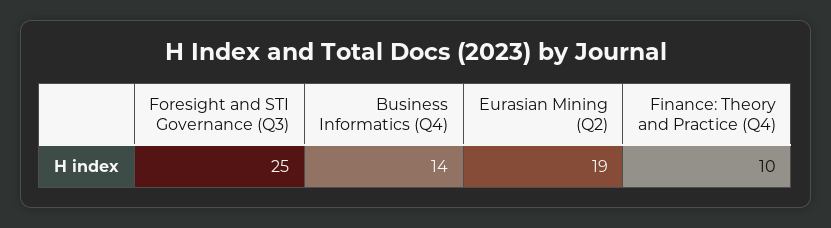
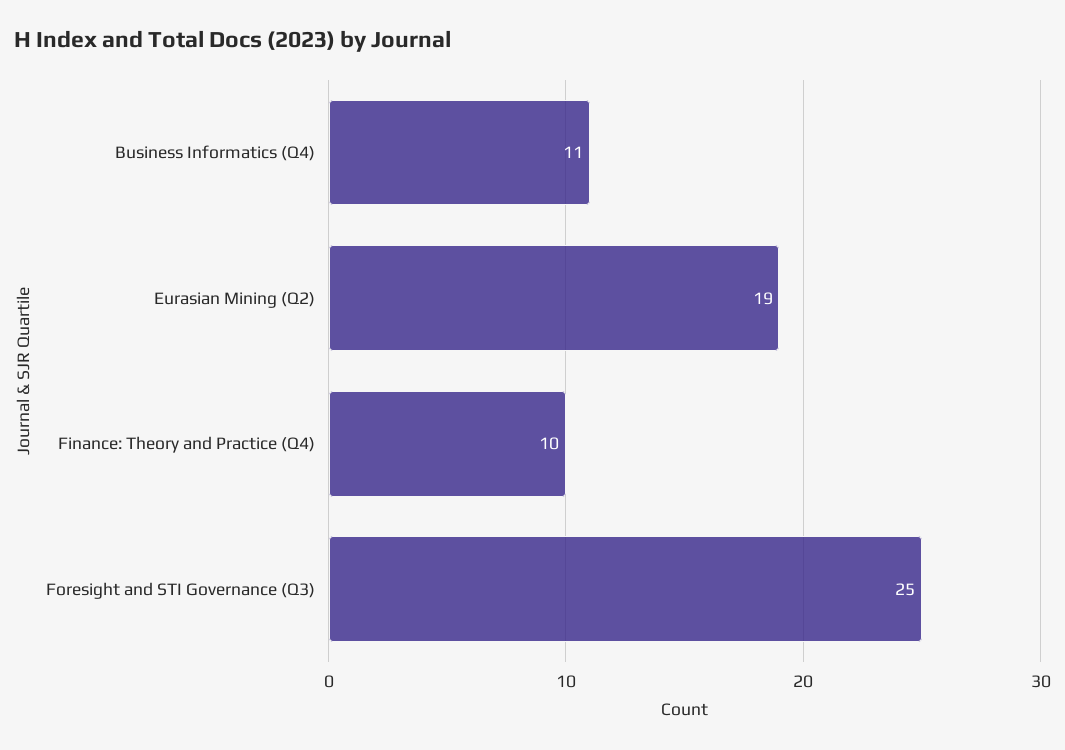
  {
    "Foresight and STI Governance (Q3)": 25,
-   "Business Informatics (Q4)": 14,
+   "Business Informatics (Q4)": 11,
    "Eurasian Mining (Q2)": 19,
    "Finance: Theory and Practice (Q4)": 10
  }

